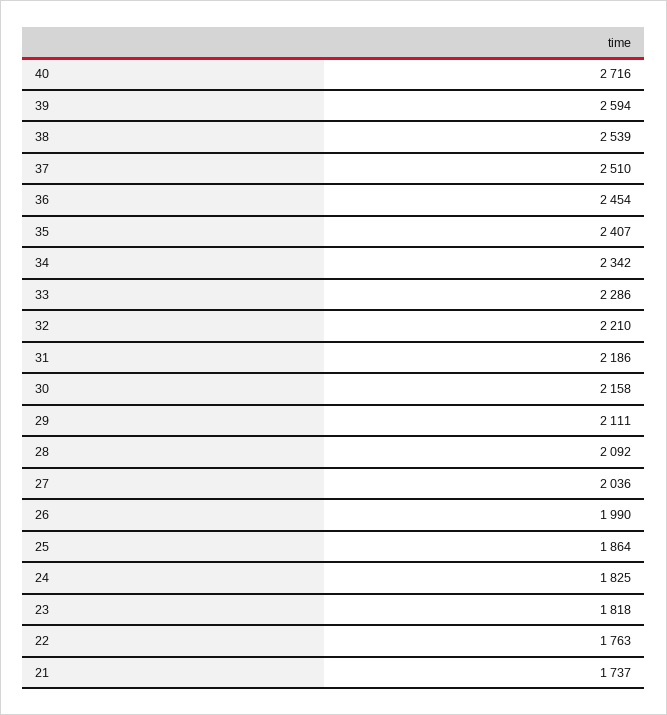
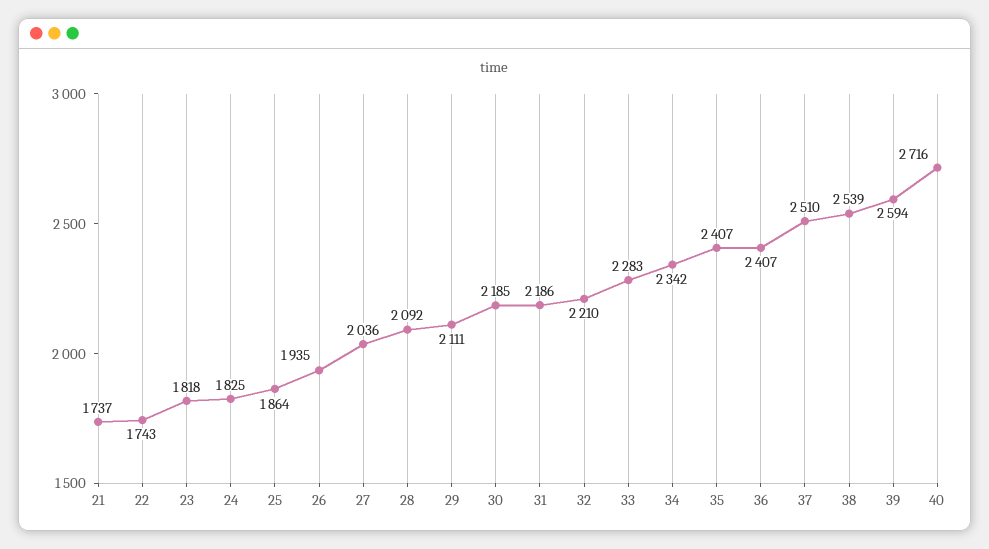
  {
    "40": 2716,
    "39": 2594,
    "38": 2539,
    "37": 2510,
-   "36": 2454,
+   "36": 2407,
    "35": 2407,
    "34": 2342,
-   "33": 2286,
+   "33": 2283,
    "32": 2210,
    "31": 2186,
-   "30": 2158,
+   "30": 2185,
    "29": 2111,
    "28": 2092,
    "27": 2036,
-   "26": 1990,
+   "26": 1935,
    "25": 1864,
    "24": 1825,
    "23": 1818,
-   "22": 1763,
+   "22": 1743,
    "21": 1737
  }

